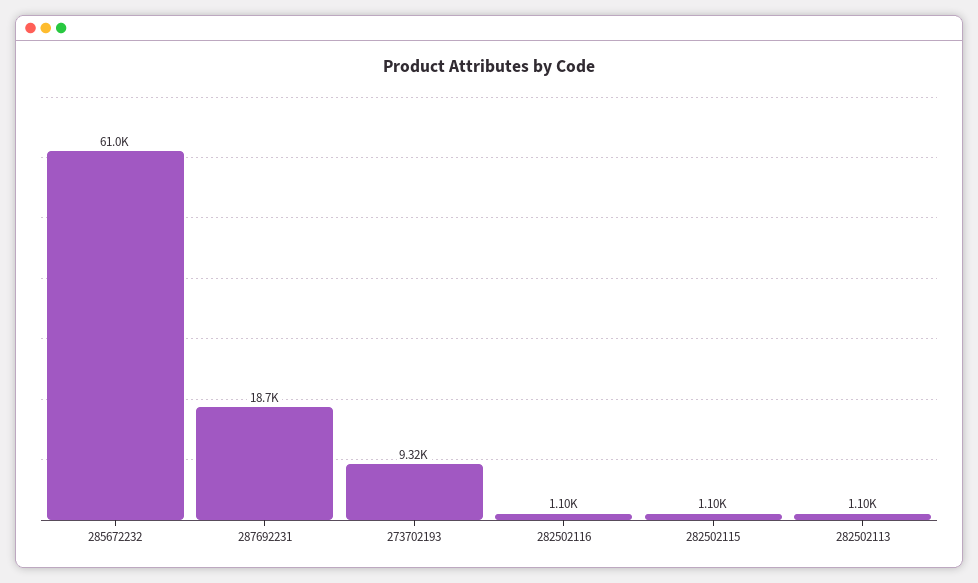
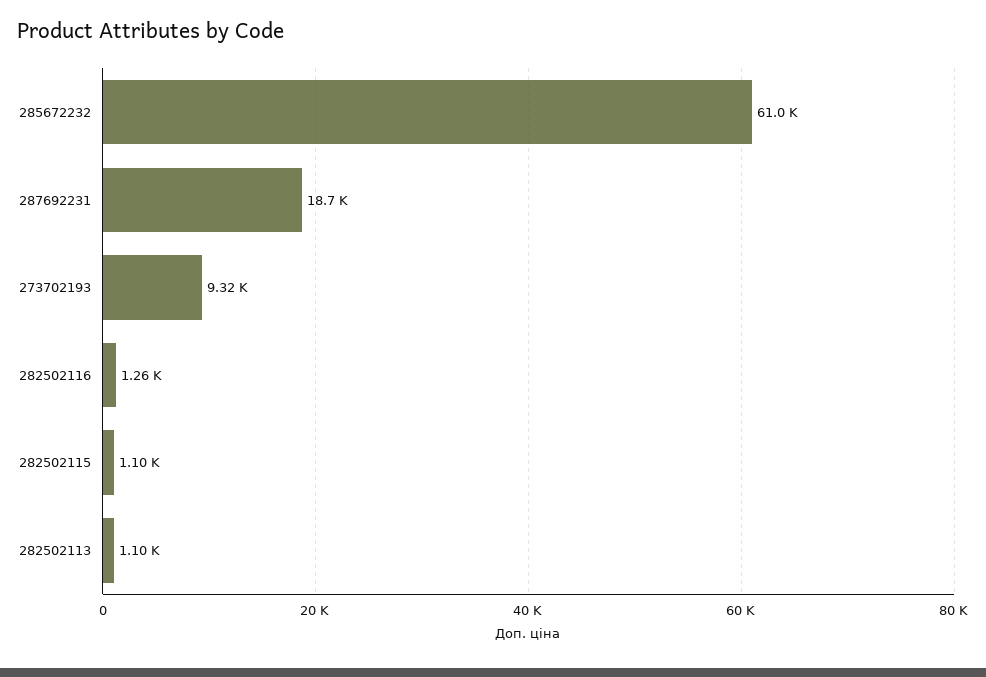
  {
    "285672232": 61000,
    "287692231": 18700,
    "273702193": 9320,
-   "282502116": 1100,
+   "282502116": 1260,
    "282502115": 1100,
    "282502113": 1100
  }

